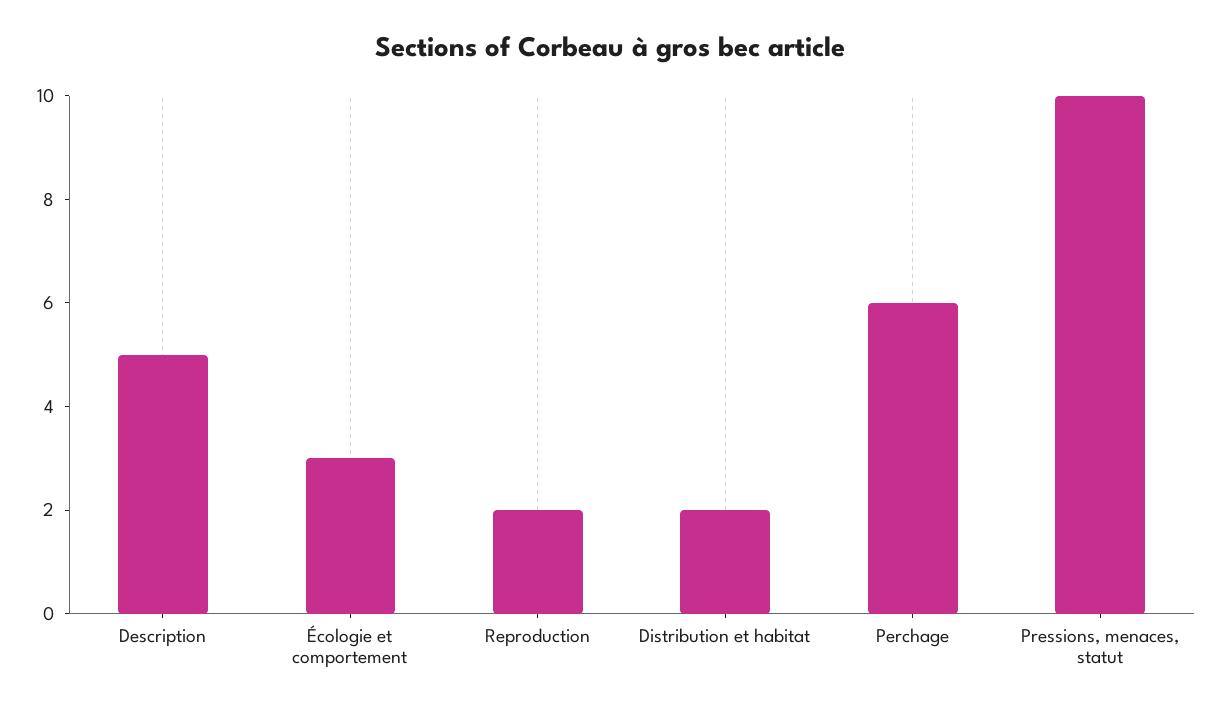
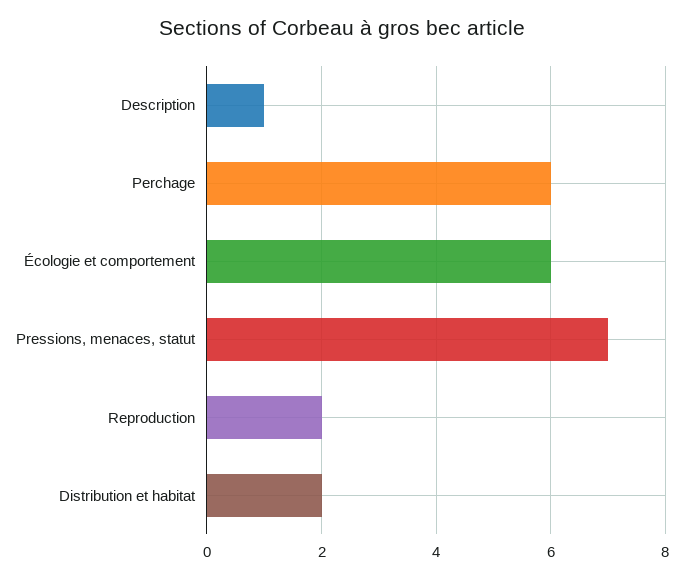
  {
-   "Description": 5,
+   "Description": 1,
-   "Écologie et comportement": 3,
+   "Écologie et comportement": 6,
    "Reproduction": 2,
    "Distribution et habitat": 2,
    "Perchage": 6,
-   "Pressions, menaces, statut": 10
+   "Pressions, menaces, statut": 7
  }

